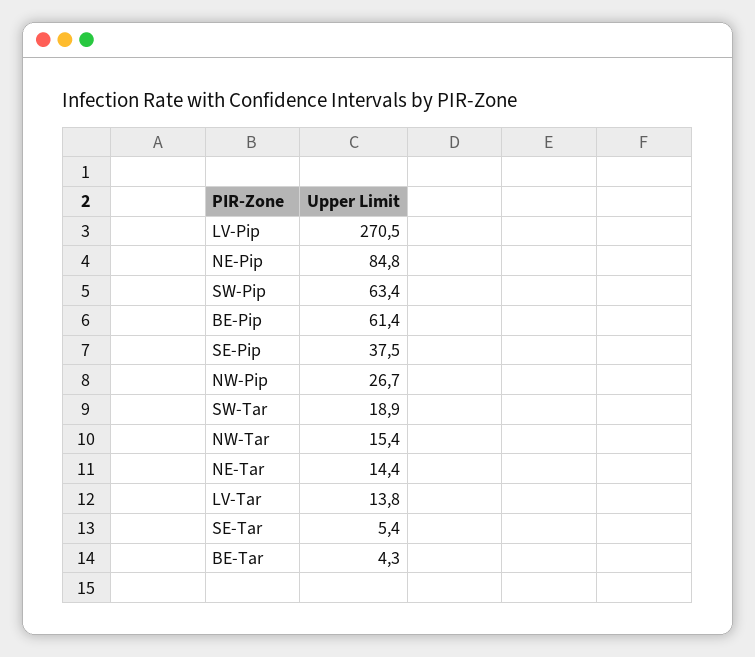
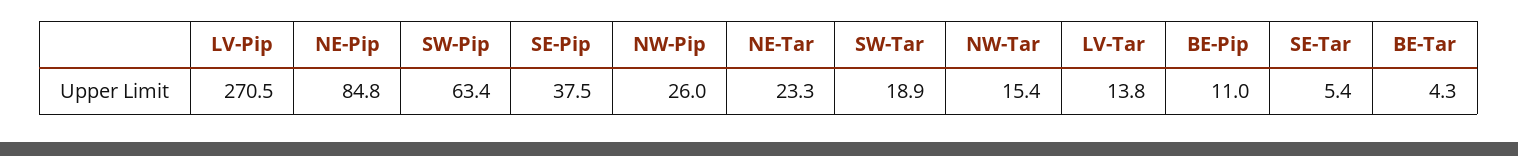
  {
    "LV-Pip": 270.5,
    "NE-Pip": 84.8,
    "SW-Pip": 63.4,
-   "BE-Pip": 61.4,
+   "BE-Pip": 11,
    "SE-Pip": 37.5,
-   "NW-Pip": 26.7,
+   "NW-Pip": 26,
    "SW-Tar": 18.9,
    "NW-Tar": 15.4,
-   "NE-Tar": 14.4,
+   "NE-Tar": 23.3,
    "LV-Tar": 13.8,
    "SE-Tar": 5.4,
    "BE-Tar": 4.3
  }

